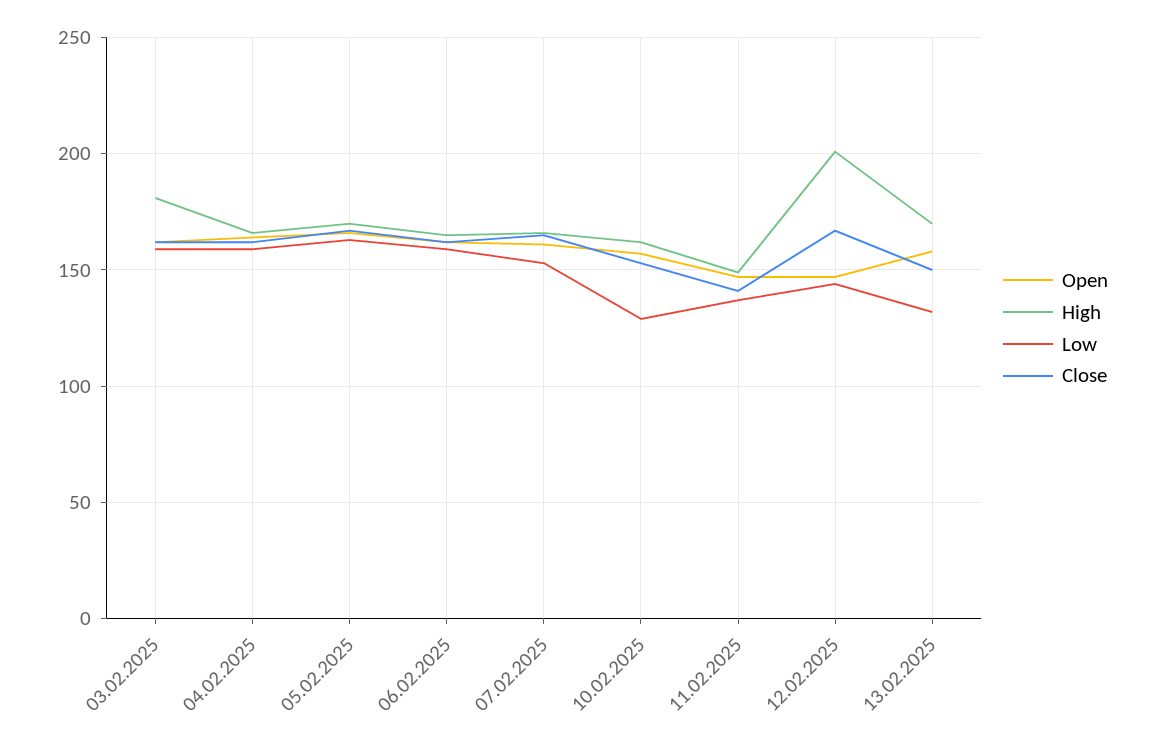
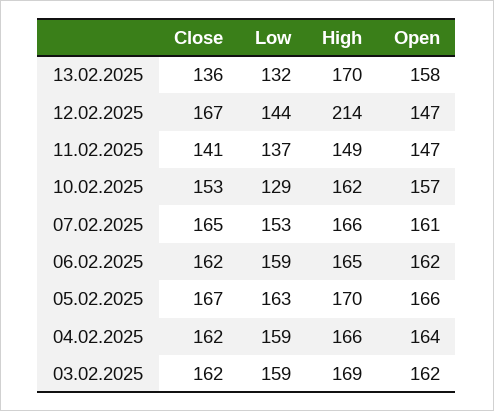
  {
    "Open": {
      "03.02.2025": 162,
      "04.02.2025": 164,
      "05.02.2025": 166,
      "06.02.2025": 162,
      "07.02.2025": 161,
      "10.02.2025": 157,
      "11.02.2025": 147,
      "12.02.2025": 147,
      "13.02.2025": 158
    },
    "High": {
-     "03.02.2025": 180,
+     "03.02.2025": 169,
      "04.02.2025": 166,
      "05.02.2025": 170,
      "06.02.2025": 165,
      "07.02.2025": 166,
      "10.02.2025": 162,
      "11.02.2025": 149,
-     "12.02.2025": 200,
+     "12.02.2025": 214,
      "13.02.2025": 170
    },
    "Low": {
      "03.02.2025": 159,
      "04.02.2025": 159,
      "05.02.2025": 163,
      "06.02.2025": 159,
      "07.02.2025": 153,
      "10.02.2025": 129,
      "11.02.2025": 137,
      "12.02.2025": 144,
      "13.02.2025": 132
    },
    "Close": {
      "03.02.2025": 162,
      "04.02.2025": 162,
      "05.02.2025": 167,
      "06.02.2025": 162,
      "07.02.2025": 165,
      "10.02.2025": 153,
      "11.02.2025": 141,
      "12.02.2025": 167,
-     "13.02.2025": 150
+     "13.02.2025": 136
    }
  }

